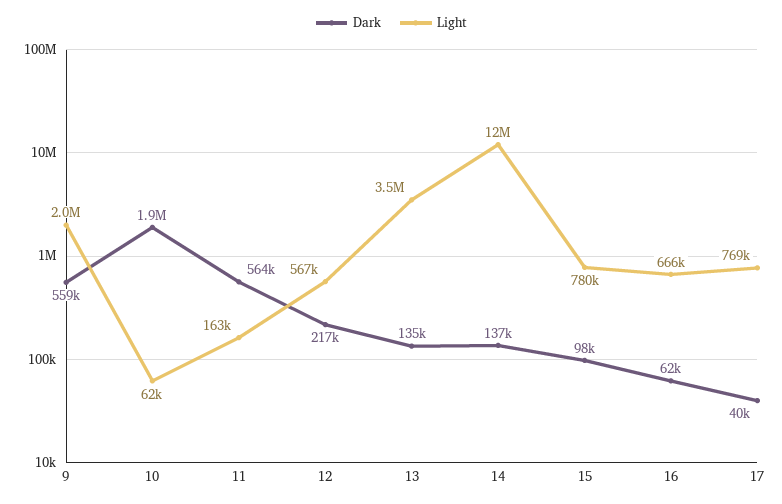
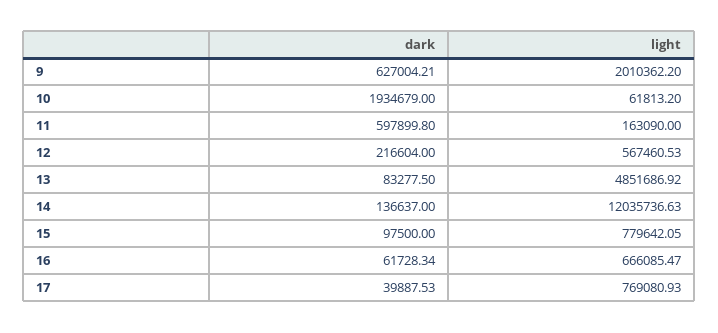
  {
    "Dark": {
-     "9": 559000,
+     "9": 627004.21,
      "10": 1934679,
-     "11": 564000,
+     "11": 597899.8,
      "12": 216604,
-     "13": 135000,
+     "13": 83277.5,
      "14": 136637,
      "15": 97500,
      "16": 61728.34,
      "17": 39887.53
    },
    "Light": {
      "9": 2010362.2,
      "10": 61813.2,
      "11": 163090,
      "12": 567460.53,
-     "13": 3500000,
+     "13": 4851686.92,
      "14": 12035736.63,
      "15": 779642.05,
      "16": 666085.47,
      "17": 769080.93
    }
  }

